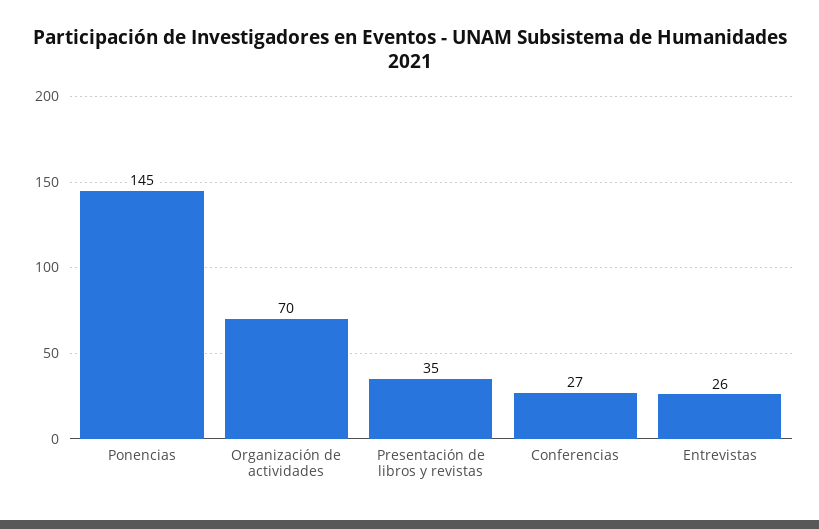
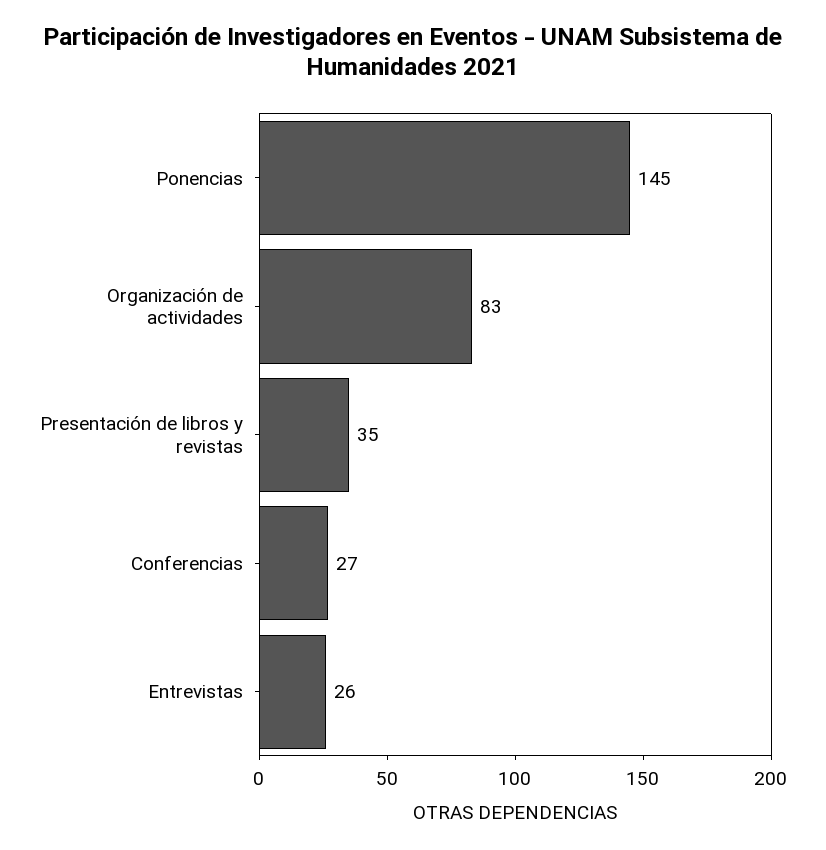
  {
    "Ponencias": 145,
-   "Organización de actividades": 70,
+   "Organización de actividades": 83,
    "Presentación de libros y revistas": 35,
    "Conferencias": 27,
    "Entrevistas": 26
  }

